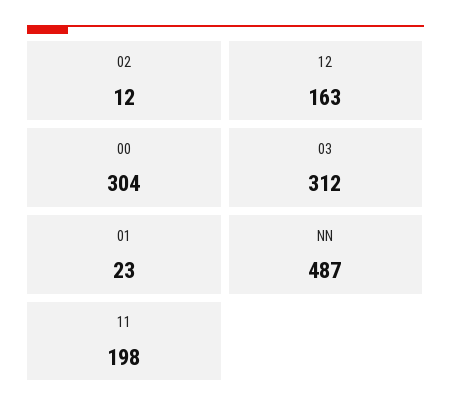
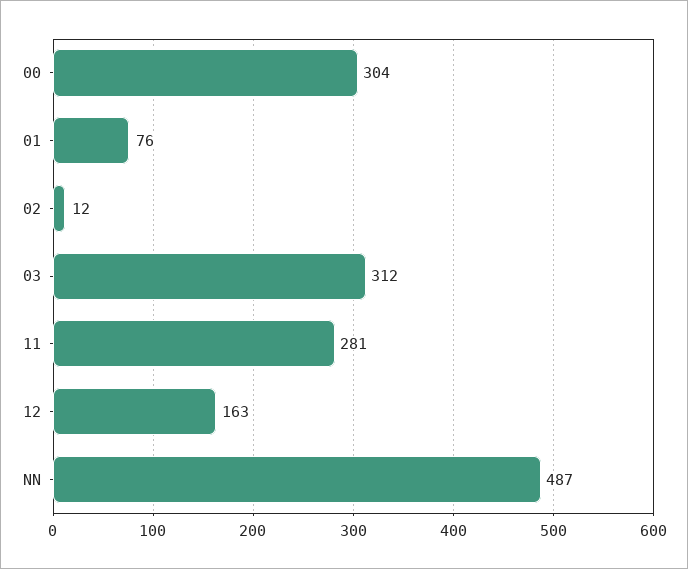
  {
    "02": 12,
    "12": 163,
    "00": 304,
    "03": 312,
-   "01": 23,
+   "01": 76,
    "NN": 487,
-   "11": 198
+   "11": 281
  }

